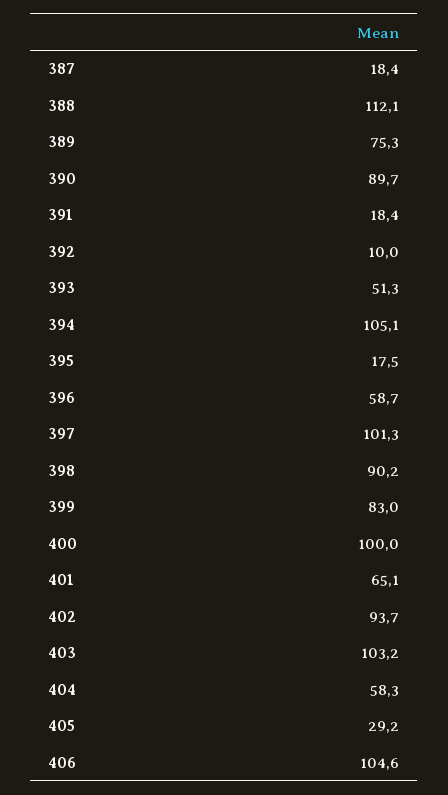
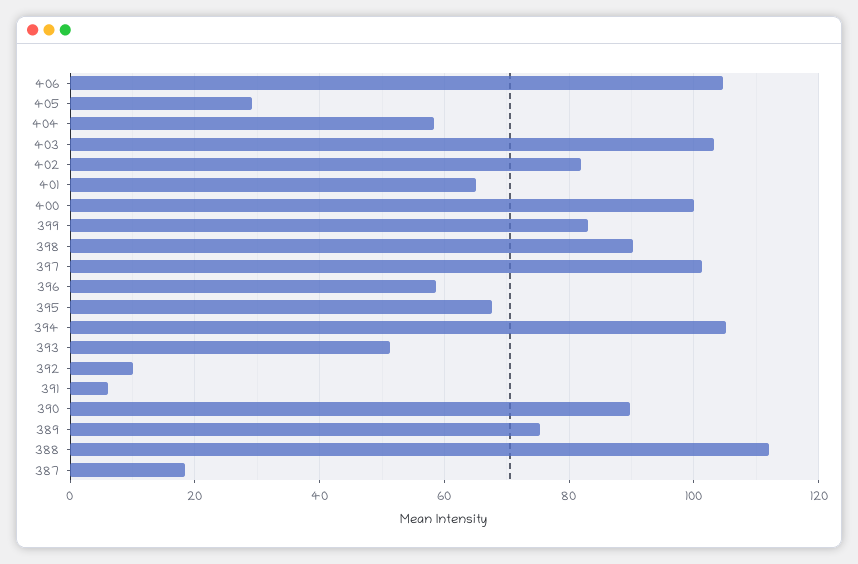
  {
    "387": 18.4,
    "388": 112.1,
    "389": 75.3,
    "390": 89.7,
-   "391": 18.4,
+   "391": 6,
    "392": 10,
    "393": 51.3,
    "394": 105.1,
-   "395": 17.5,
+   "395": 68,
    "396": 58.7,
    "397": 101.3,
    "398": 90.2,
    "399": 83,
    "400": 100,
    "401": 65.1,
-   "402": 93.7,
+   "402": 82,
    "403": 103.2,
    "404": 58.3,
    "405": 29.2,
    "406": 104.6
  }

